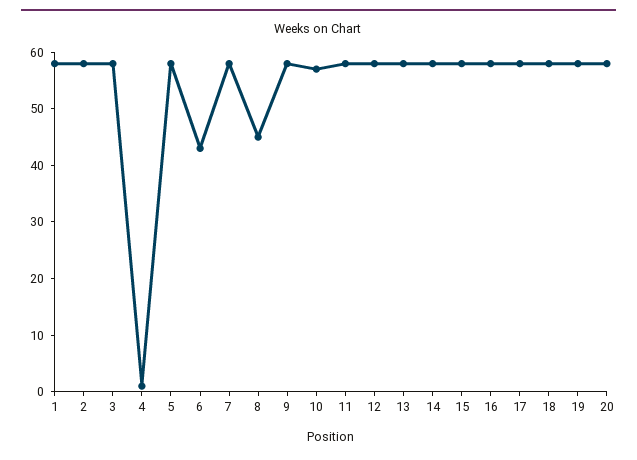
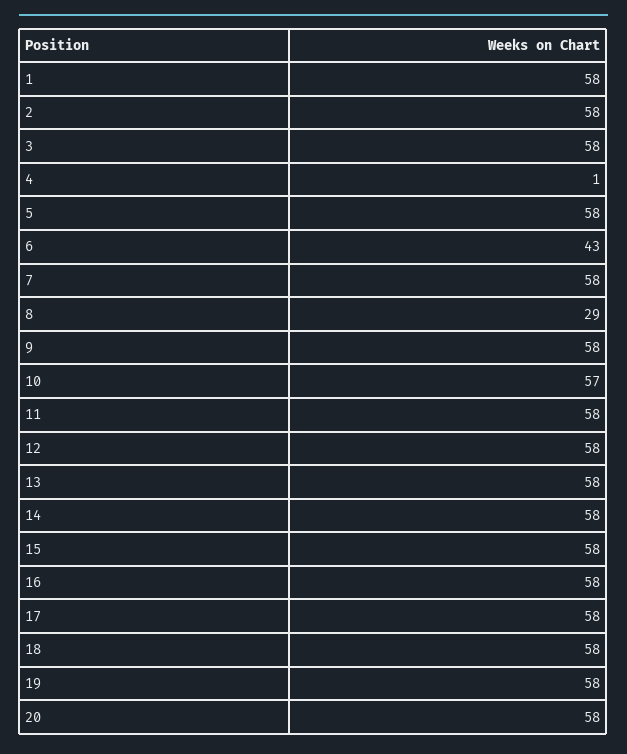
  {
    "1": 58,
    "2": 58,
    "3": 58,
    "4": 1,
    "5": 58,
    "6": 43,
    "7": 58,
-   "8": 45,
+   "8": 29,
    "9": 58,
    "10": 57,
    "11": 58,
    "12": 58,
    "13": 58,
    "14": 58,
    "15": 58,
    "16": 58,
    "17": 58,
    "18": 58,
    "19": 58,
    "20": 58
  }

